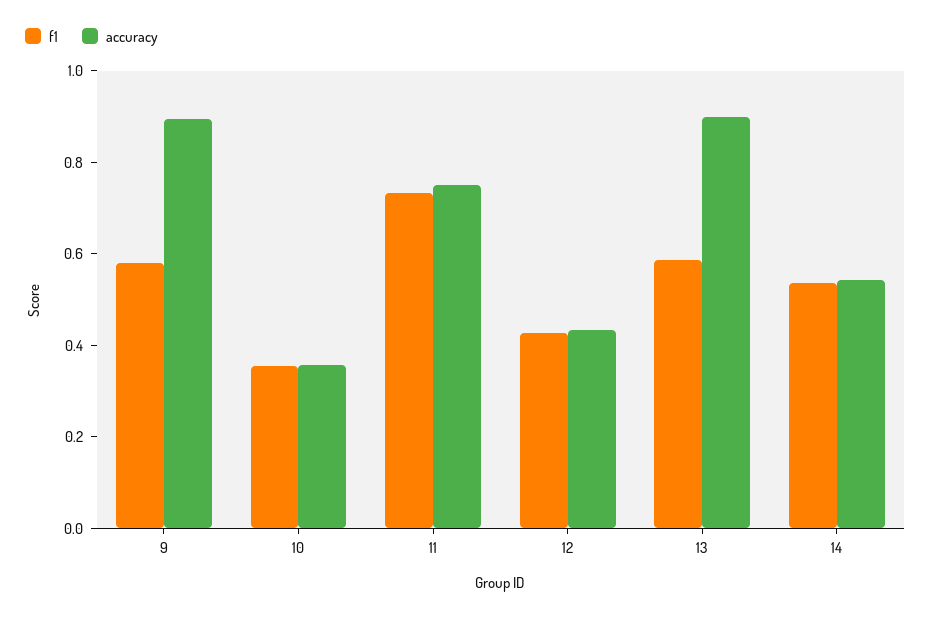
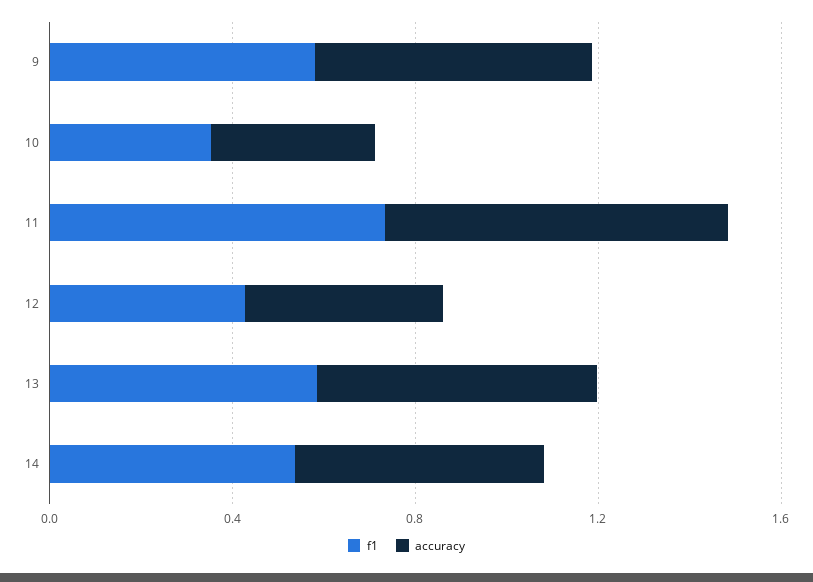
  {
    "f1": {
      "9": 0.6,
      "10": 0.35,
      "11": 0.75,
      "12": 0.45,
      "13": 0.6,
      "14": 0.55
    },
    "accuracy": {
-     "9": 0.9,
+     "9": 0.6,
      "10": 0.35,
      "11": 0.75,
      "12": 0.45,
-     "13": 0.9,
+     "13": 0.6,
      "14": 0.55
    }
  }

